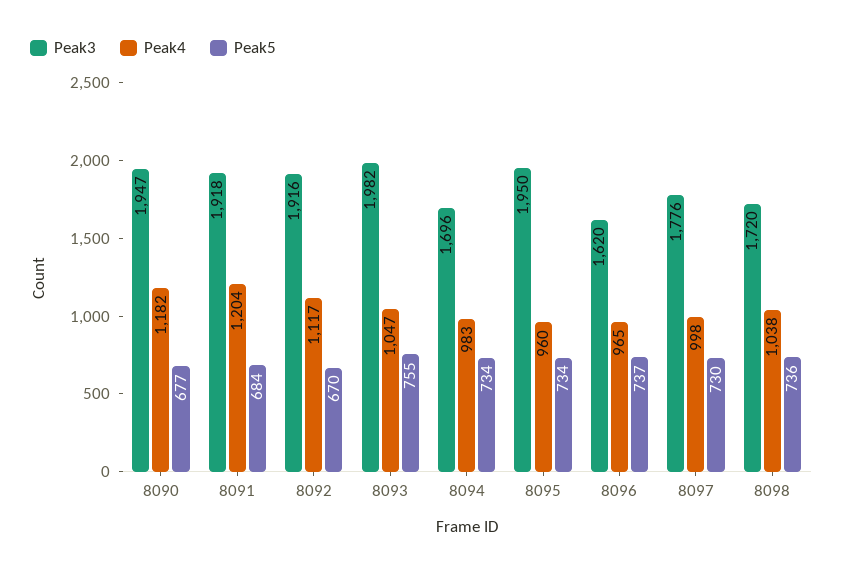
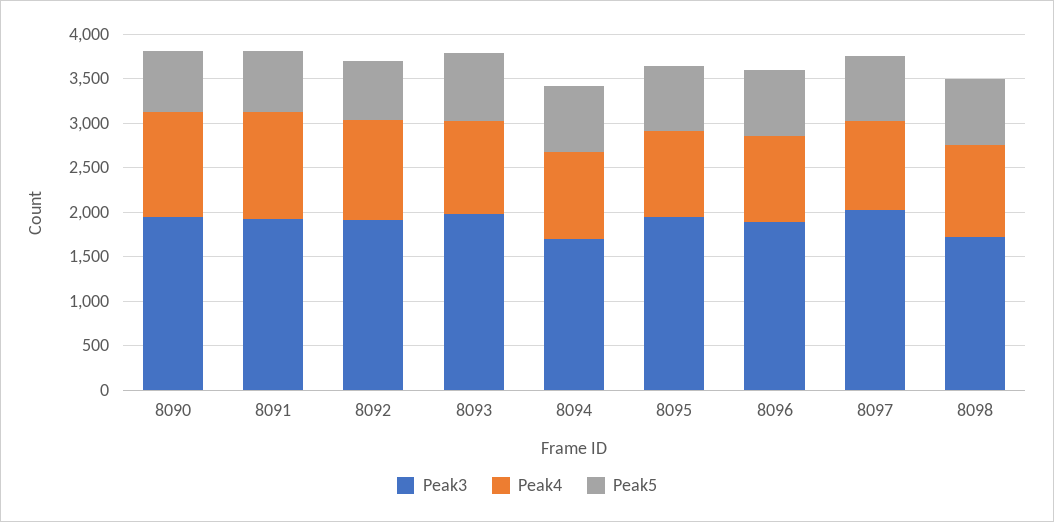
  {
    "Peak3": {
      "8090": 1947,
      "8091": 1918,
      "8092": 1916,
      "8093": 1982,
      "8094": 1696,
      "8095": 1950,
-     "8096": 1620,
+     "8096": 1900,
-     "8097": 1776,
+     "8097": 2000,
      "8098": 1720
    },
    "Peak4": {
      "8090": 1182,
      "8091": 1204,
      "8092": 1117,
      "8093": 1047,
      "8094": 983,
      "8095": 960,
      "8096": 965,
      "8097": 998,
      "8098": 1038
    },
    "Peak5": {
      "8090": 677,
      "8091": 684,
      "8092": 670,
      "8093": 755,
      "8094": 734,
      "8095": 734,
      "8096": 737,
      "8097": 730,
      "8098": 736
    }
  }

